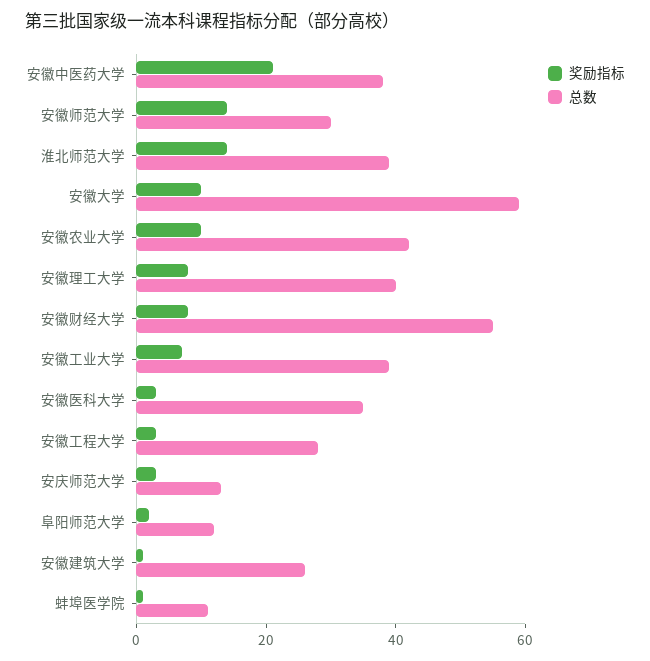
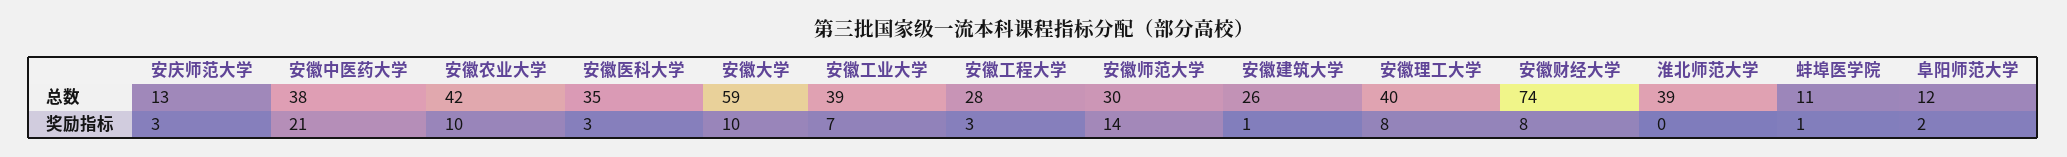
  {
    "奖励指标": {
      "安徽中医药大学": 21,
      "安徽师范大学": 14,
-     "淮北师范大学": 15,
+     "淮北师范大学": 0,
      "安徽大学": 10,
      "安徽农业大学": 10,
      "安徽理工大学": 8,
      "安徽财经大学": 8,
      "安徽工业大学": 7,
      "安徽医科大学": 3,
      "安徽工程大学": 3,
      "安庆师范大学": 3,
      "阜阳师范大学": 2,
      "安徽建筑大学": 1,
      "蚌埠医学院": 1
    },
    "总数": {
      "安徽中医药大学": 38,
      "安徽师范大学": 30,
      "淮北师范大学": 39,
      "安徽大学": 59,
      "安徽农业大学": 42,
      "安徽理工大学": 40,
-     "安徽财经大学": 55,
+     "安徽财经大学": 74,
      "安徽工业大学": 39,
      "安徽医科大学": 35,
      "安徽工程大学": 28,
      "安庆师范大学": 13,
      "阜阳师范大学": 12,
      "安徽建筑大学": 26,
      "蚌埠医学院": 11
    }
  }

